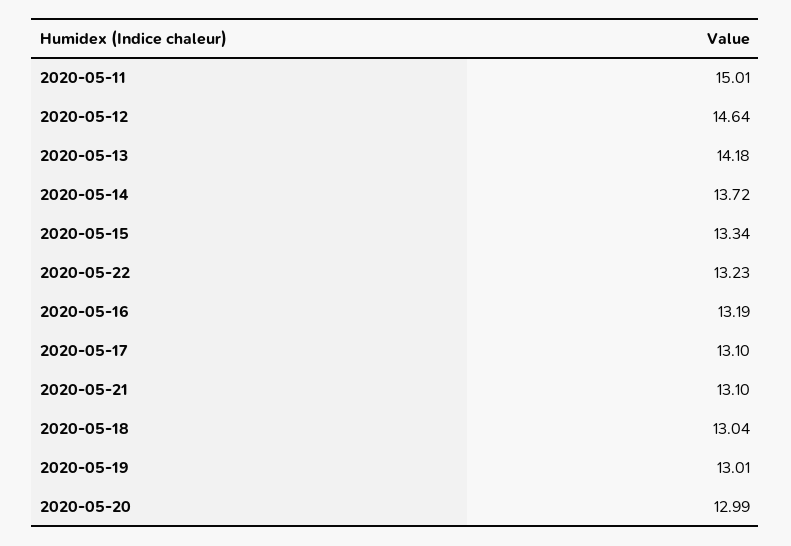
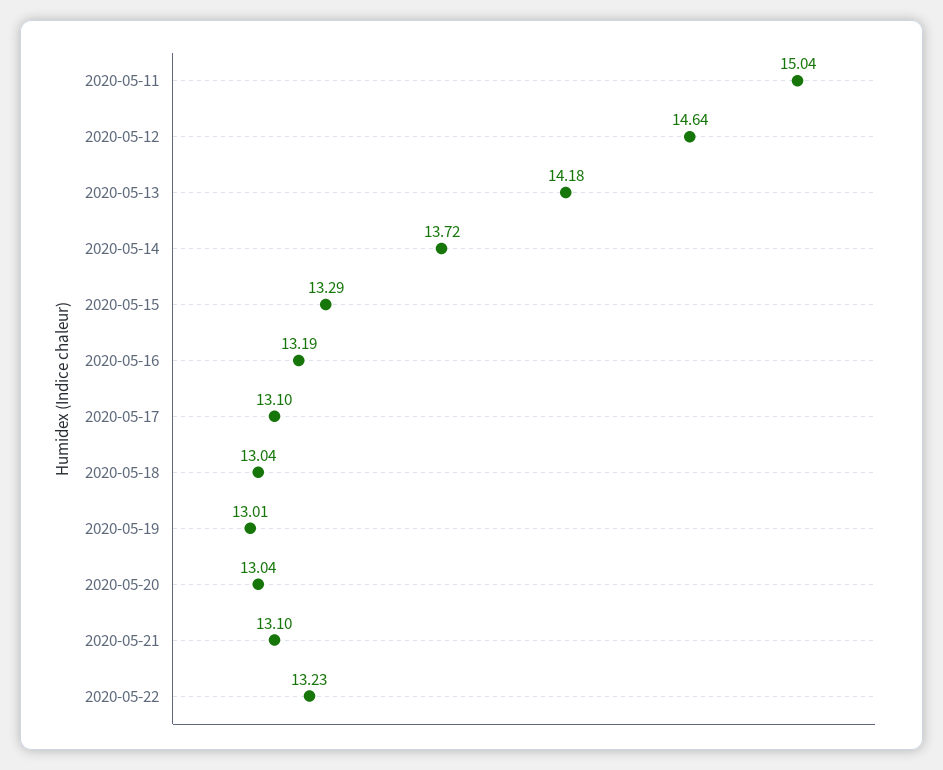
  {
-   "2020-05-11": 15.01,
+   "2020-05-11": 15.04,
    "2020-05-12": 14.64,
    "2020-05-13": 14.18,
    "2020-05-14": 13.72,
-   "2020-05-15": 13.34,
+   "2020-05-15": 13.29,
    "2020-05-22": 13.23,
    "2020-05-16": 13.19,
    "2020-05-17": 13.1,
    "2020-05-21": 13.1,
    "2020-05-18": 13.04,
    "2020-05-19": 13.01,
-   "2020-05-20": 12.99
+   "2020-05-20": 13.04
  }

